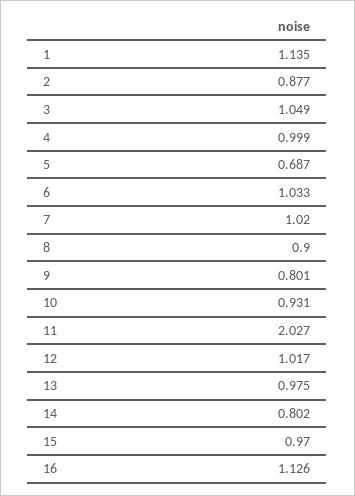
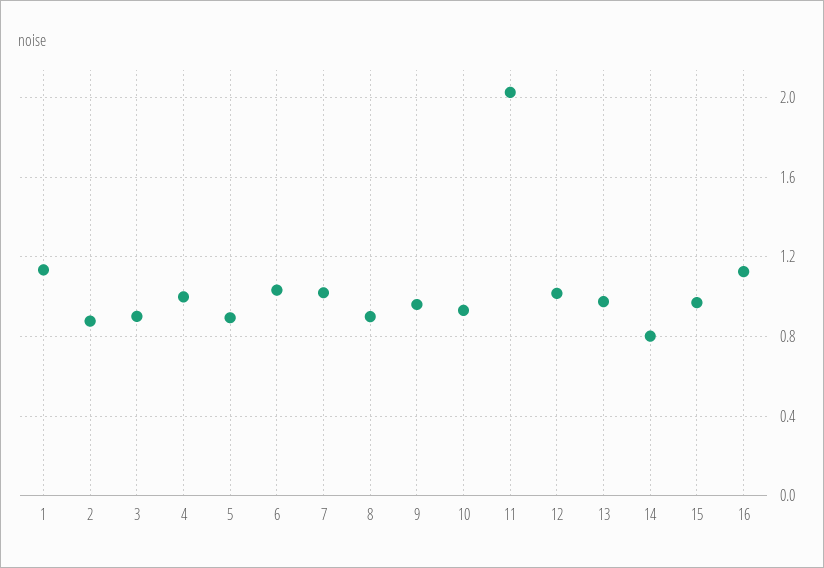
  {
    "1": 1.135,
    "2": 0.877,
-   "3": 1.049,
+   "3": 0.9,
    "4": 0.999,
-   "5": 0.687,
+   "5": 0.9,
    "6": 1.033,
    "7": 1.02,
    "8": 0.9,
-   "9": 0.801,
+   "9": 0.95,
    "10": 0.931,
    "11": 2.027,
    "12": 1.017,
    "13": 0.975,
    "14": 0.802,
    "15": 0.97,
    "16": 1.126
  }

